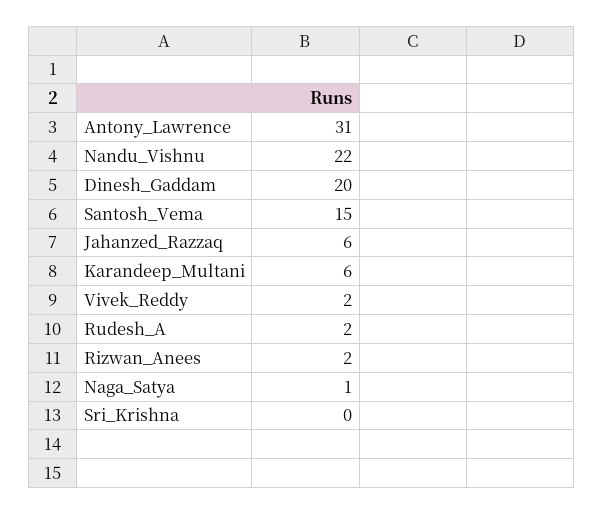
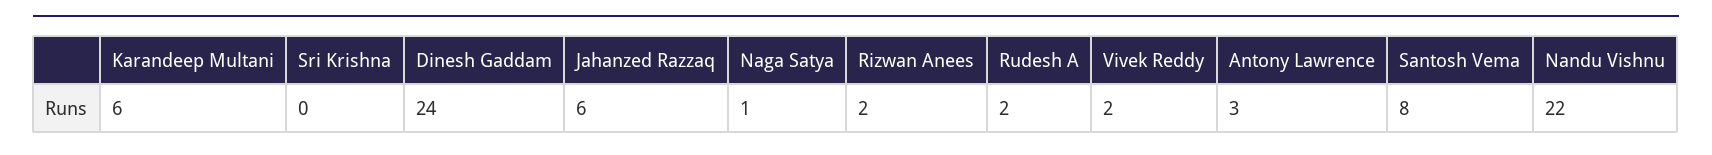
  {
-   "Antony_Lawrence": 31,
+   "Antony_Lawrence": 3,
    "Nandu_Vishnu": 22,
-   "Dinesh_Gaddam": 20,
+   "Dinesh_Gaddam": 24,
-   "Santosh_Vema": 15,
+   "Santosh_Vema": 8,
    "Jahanzed_Razzaq": 6,
    "Karandeep_Multani": 6,
    "Vivek_Reddy": 2,
    "Rudesh_A": 2,
    "Rizwan_Anees": 2,
    "Naga_Satya": 1,
    "Sri_Krishna": 0
  }

